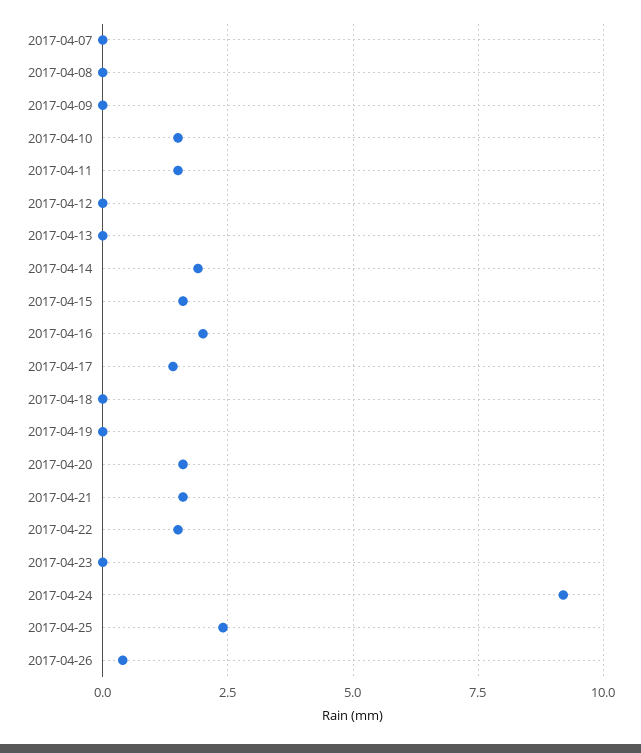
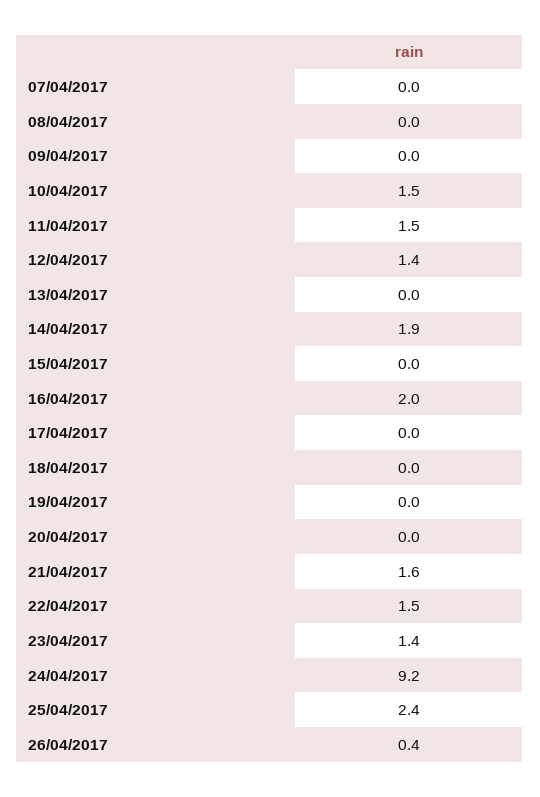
  {
    "2017-04-07": 0,
    "2017-04-08": 0,
    "2017-04-09": 0,
    "2017-04-10": 1.5,
    "2017-04-11": 1.5,
-   "2017-04-12": 0,
+   "2017-04-12": 1.4,
    "2017-04-13": 0,
    "2017-04-14": 1.9,
-   "2017-04-15": 1.5,
+   "2017-04-15": 0,
    "2017-04-16": 2,
-   "2017-04-17": 1.5,
+   "2017-04-17": 0,
    "2017-04-18": 0,
    "2017-04-19": 0,
-   "2017-04-20": 1.5,
+   "2017-04-20": 0,
    "2017-04-21": 1.6,
    "2017-04-22": 1.5,
-   "2017-04-23": 0,
+   "2017-04-23": 1.4,
    "2017-04-24": 9.2,
    "2017-04-25": 2.4,
    "2017-04-26": 0.4
  }

